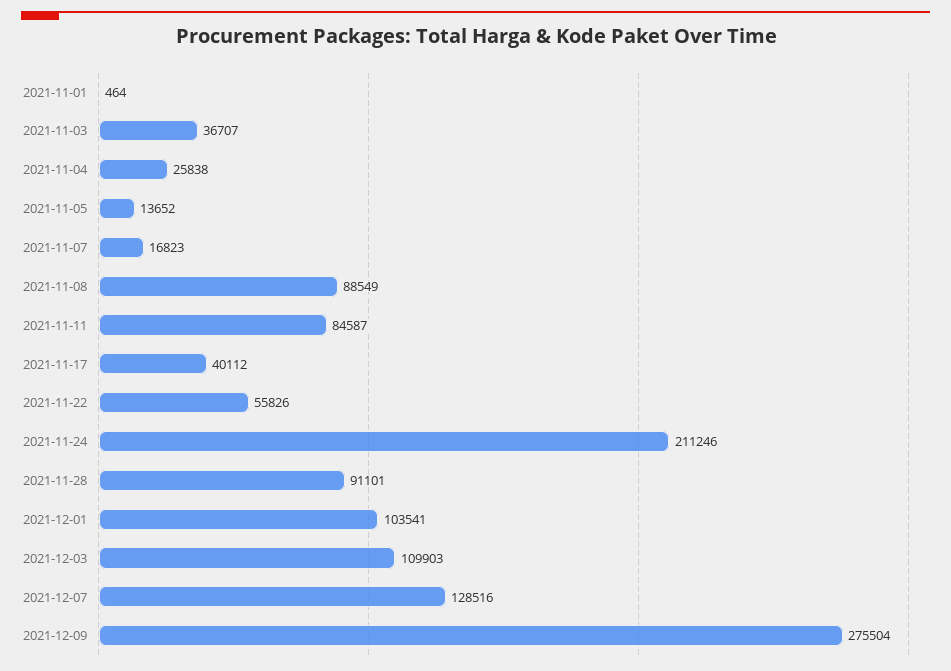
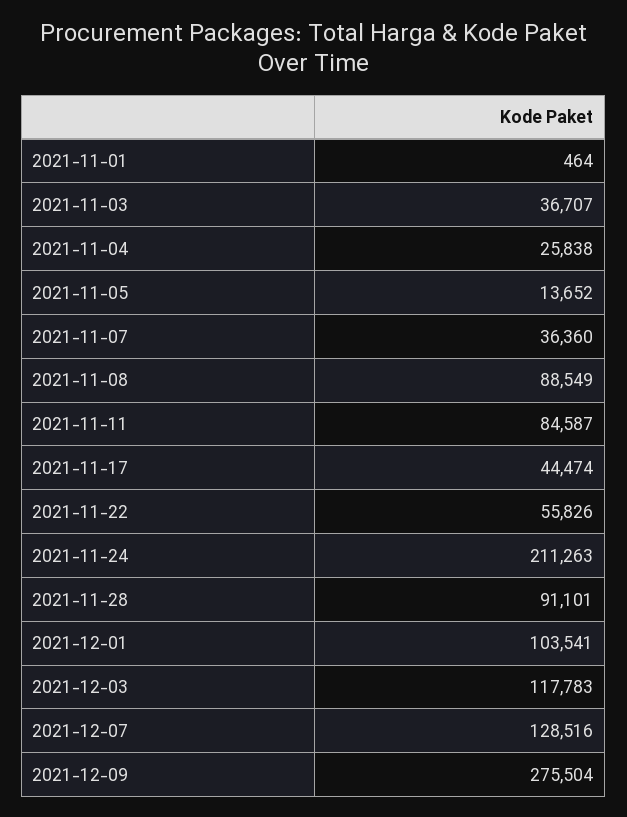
  {
    "2021-11-01": 464,
    "2021-11-03": 36707,
    "2021-11-04": 25838,
    "2021-11-05": 13652,
-   "2021-11-07": 16823,
+   "2021-11-07": 36360,
    "2021-11-08": 88549,
    "2021-11-11": 84587,
-   "2021-11-17": 40112,
+   "2021-11-17": 44474,
    "2021-11-22": 55826,
-   "2021-11-24": 211246,
+   "2021-11-24": 211263,
    "2021-11-28": 91101,
    "2021-12-01": 103541,
-   "2021-12-03": 109903,
+   "2021-12-03": 117783,
    "2021-12-07": 128516,
    "2021-12-09": 275504
  }

